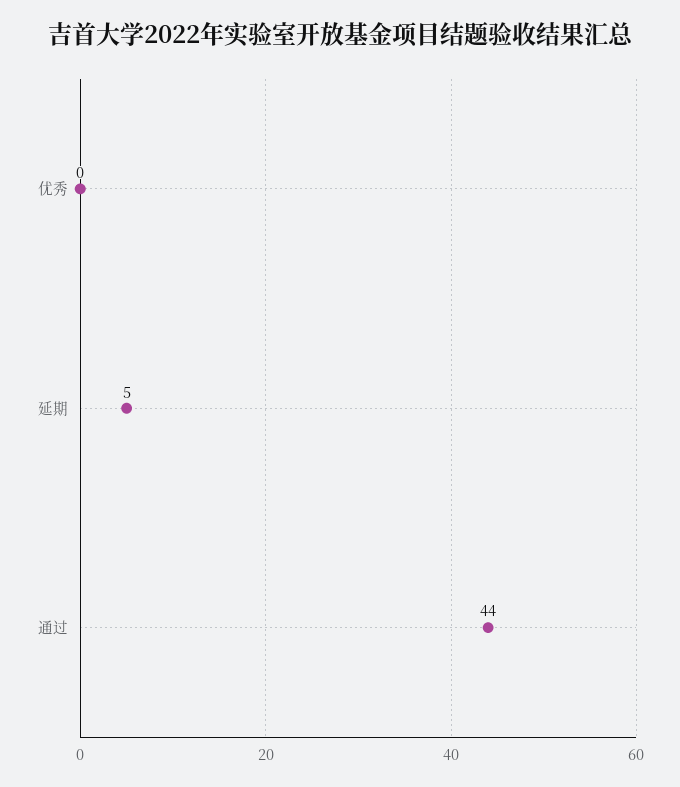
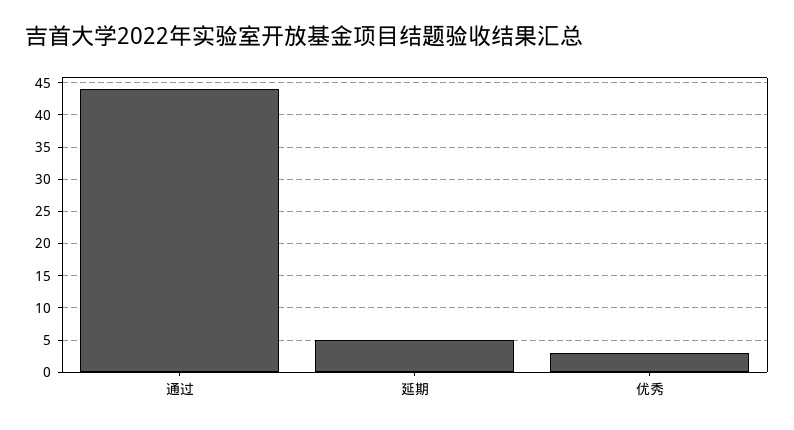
  {
-   "优秀": 0,
+   "优秀": 3,
    "延期": 5,
    "通过": 44
  }

